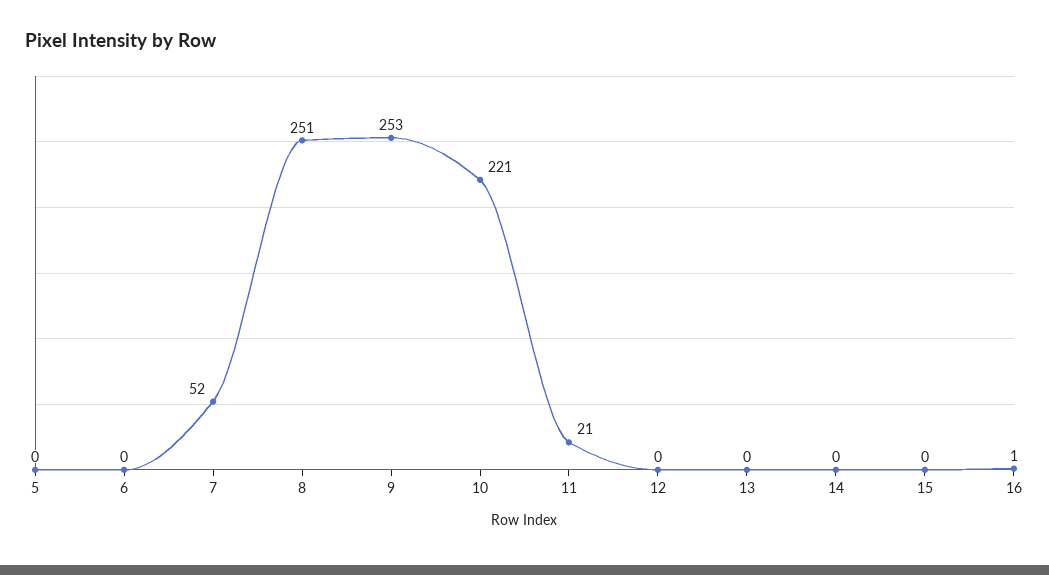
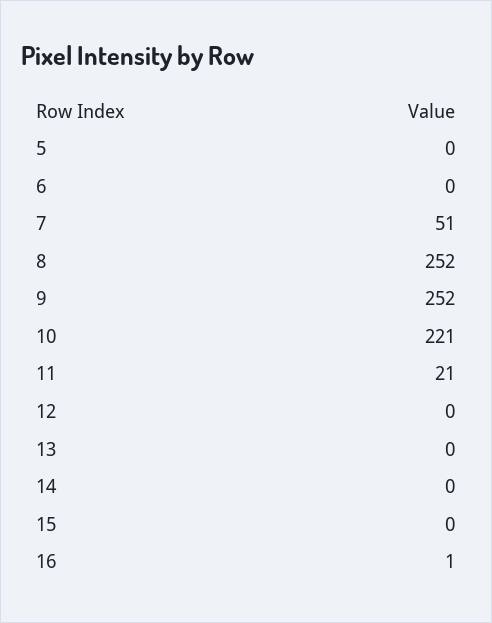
  {
    "5": 0,
    "6": 0,
-   "7": 52,
+   "7": 51,
-   "8": 251,
+   "8": 252,
-   "9": 253,
+   "9": 252,
    "10": 221,
    "11": 21,
    "12": 0,
    "13": 0,
    "14": 0,
    "15": 0,
    "16": 1
  }

